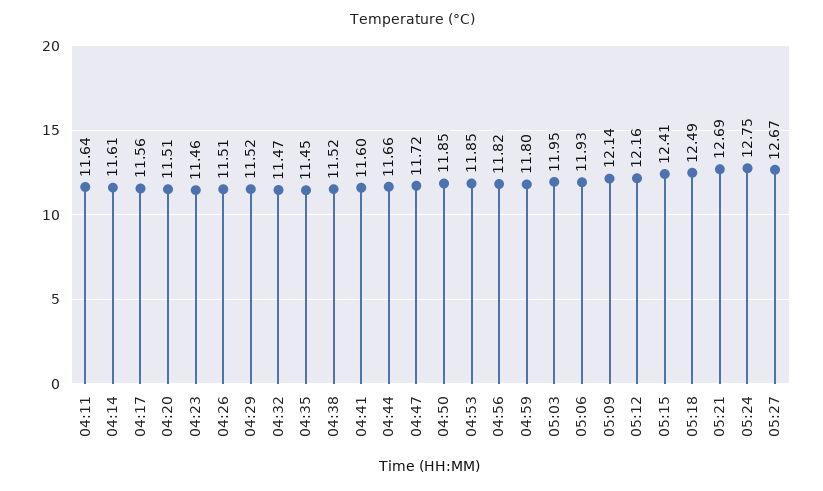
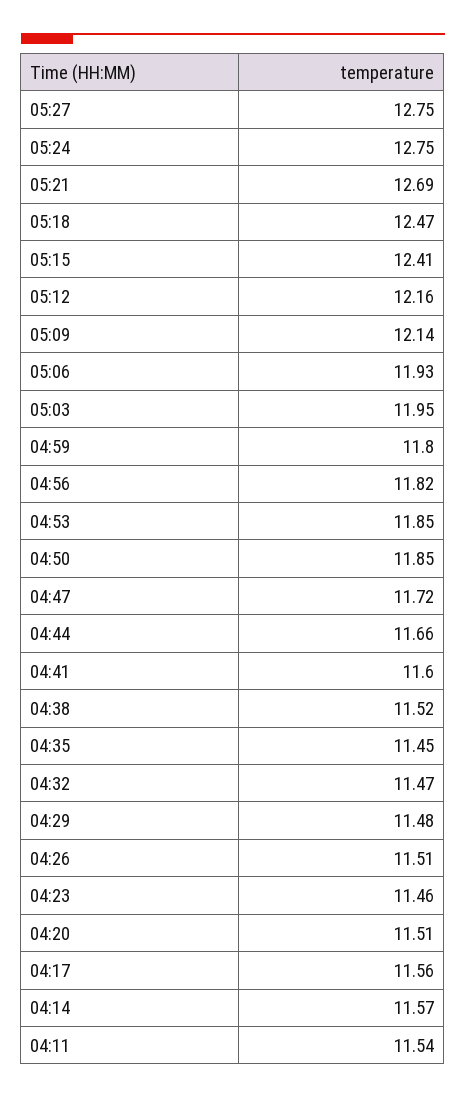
  {
-   "04:11": 11.64,
+   "04:11": 11.54,
-   "04:14": 11.61,
+   "04:14": 11.57,
    "04:17": 11.56,
    "04:20": 11.51,
    "04:23": 11.46,
    "04:26": 11.51,
-   "04:29": 11.52,
+   "04:29": 11.48,
    "04:32": 11.47,
    "04:35": 11.45,
    "04:38": 11.52,
    "04:41": 11.6,
    "04:44": 11.66,
    "04:47": 11.72,
    "04:50": 11.85,
    "04:53": 11.85,
    "04:56": 11.82,
    "04:59": 11.8,
    "05:03": 11.95,
    "05:06": 11.93,
    "05:09": 12.14,
    "05:12": 12.16,
    "05:15": 12.41,
-   "05:18": 12.49,
+   "05:18": 12.47,
    "05:21": 12.69,
    "05:24": 12.75,
-   "05:27": 12.67
+   "05:27": 12.75
  }

